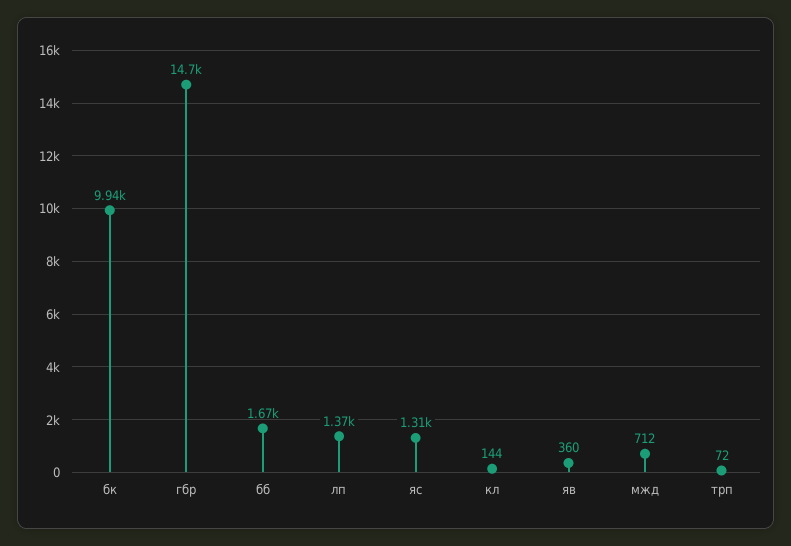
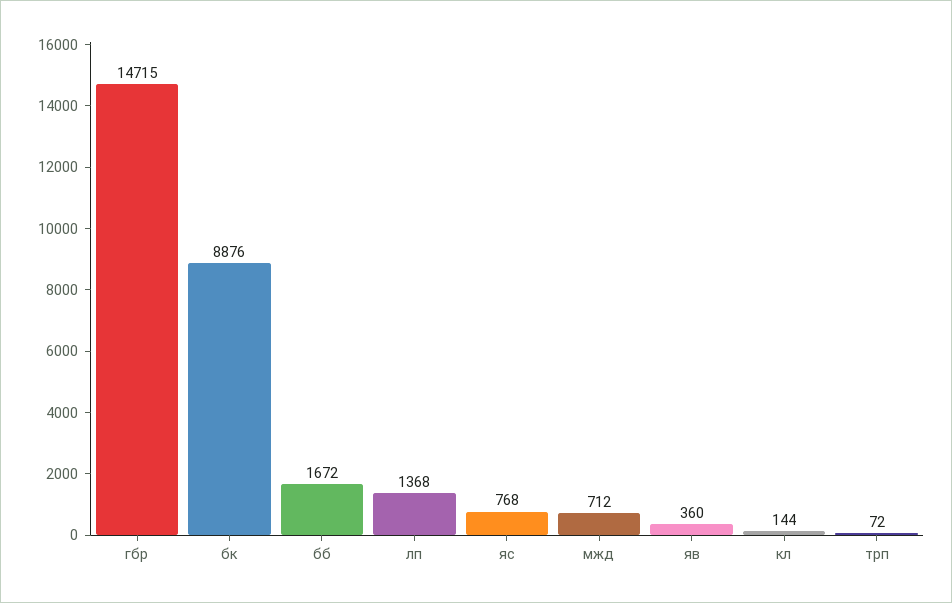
  {
-   "бк": 9940,
+   "бк": 8876,
    "гбр": 14715,
    "бб": 1672,
    "лп": 1368,
-   "яс": 1310,
+   "яс": 768,
    "кл": 144,
    "яв": 360,
    "мжд": 712,
    "трп": 72
  }

